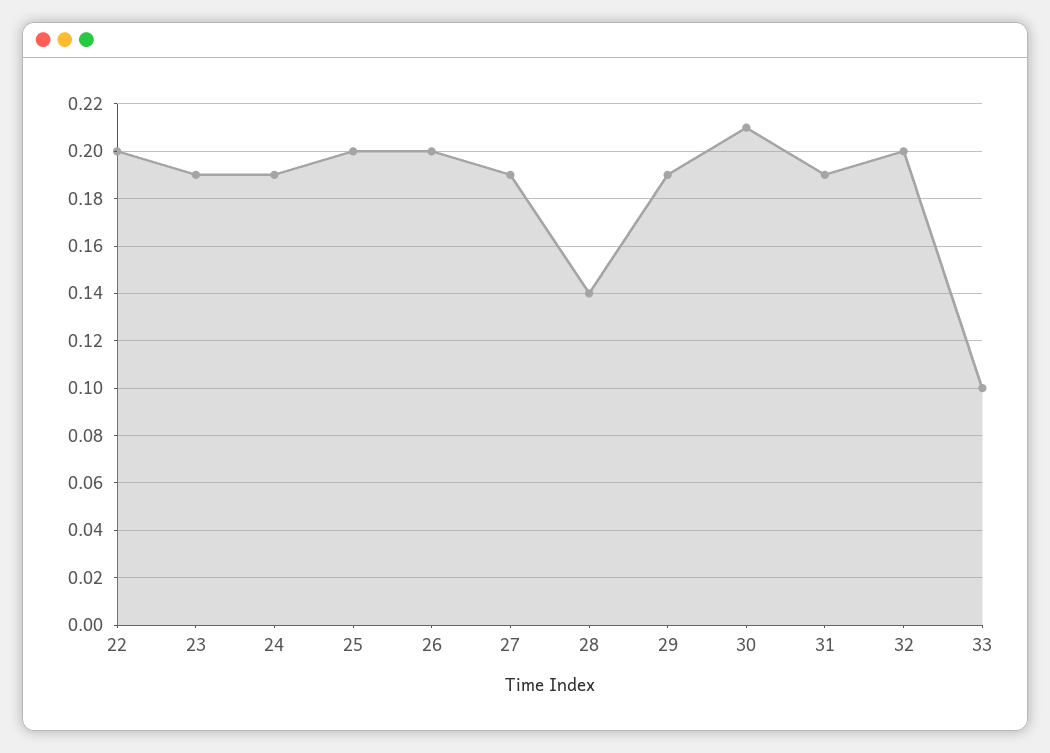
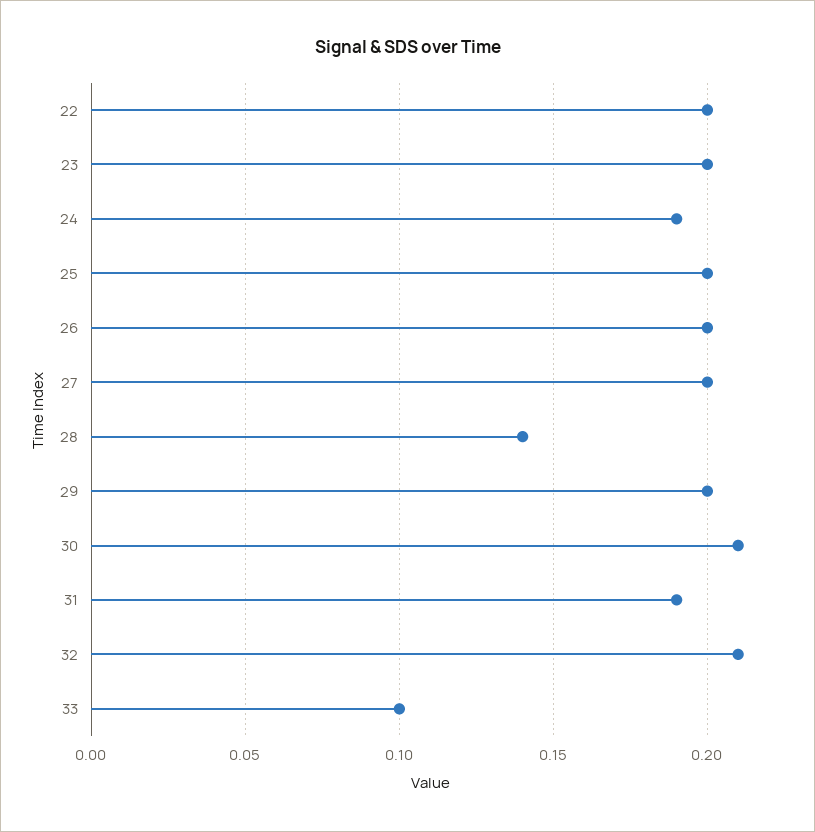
  {
    "22": 0.2,
-   "23": 0.19,
+   "23": 0.2,
    "24": 0.19,
    "25": 0.2,
    "26": 0.2,
-   "27": 0.19,
+   "27": 0.2,
    "28": 0.14,
-   "29": 0.19,
+   "29": 0.2,
    "30": 0.21,
    "31": 0.19,
-   "32": 0.2,
+   "32": 0.21,
    "33": 0.1
  }

